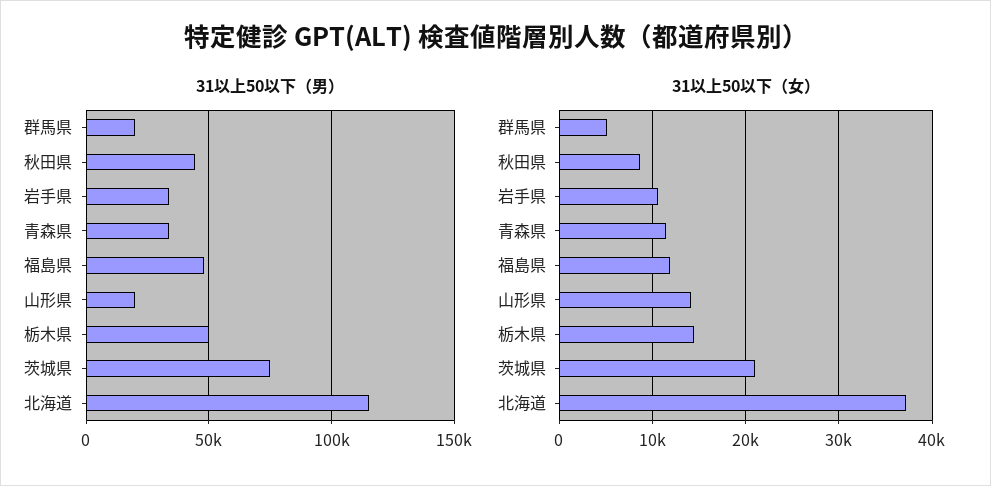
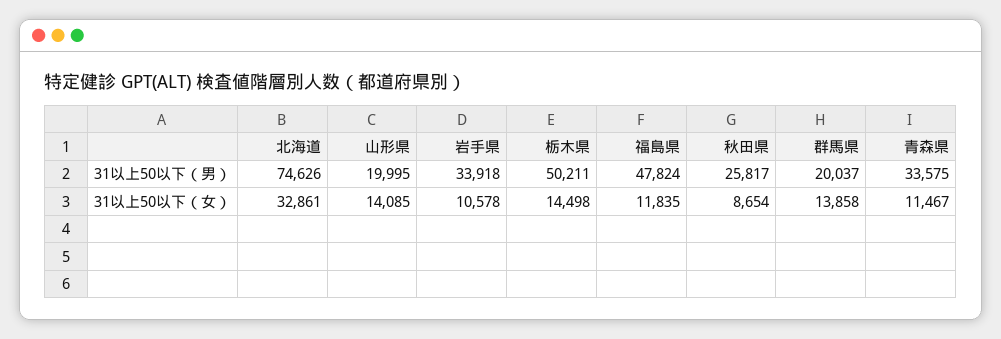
  {
    "31以上50以下（男）": {
      "群馬県": 20037,
-     "秋田県": 45000,
+     "秋田県": 25817,
      "岩手県": 33918,
      "青森県": 33575,
      "福島県": 47824,
      "山形県": 19995,
      "栃木県": 50211,
-     "茨城県": 75000,
-     "北海道": 115000
+     "北海道": 74626
    },
    "31以上50以下（女）": {
-     "群馬県": 5000,
+     "群馬県": 13858,
      "秋田県": 8654,
      "岩手県": 10578,
      "青森県": 11467,
      "福島県": 11835,
      "山形県": 14085,
      "栃木県": 14498,
-     "茨城県": 21000,
-     "北海道": 37000
+     "北海道": 32861
    }
  }

